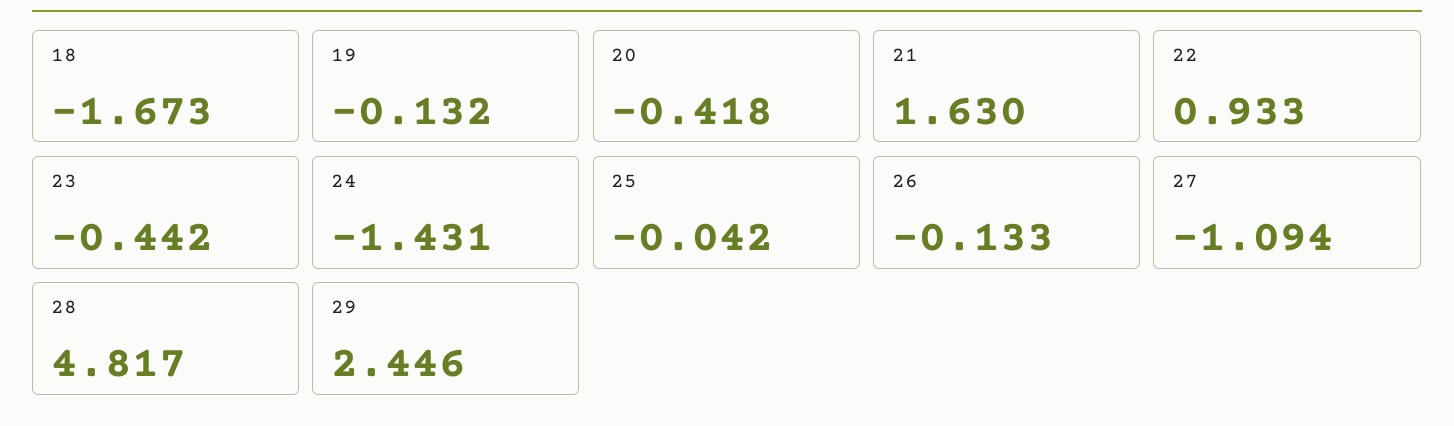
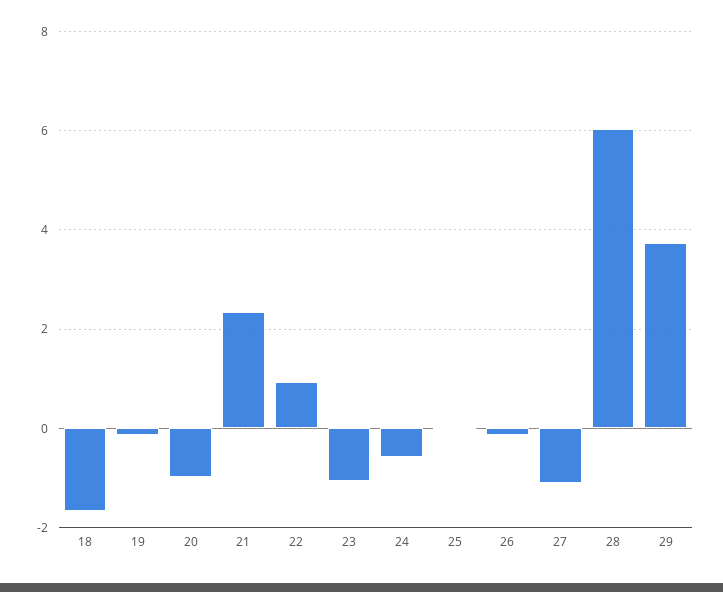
  {
    "18": -1.673,
    "19": -0.132,
-   "20": -0.418,
+   "20": -1,
-   "21": 1.63,
+   "21": 2.4,
    "22": 0.933,
-   "23": -0.442,
+   "23": -1,
-   "24": -1.431,
+   "24": -0.6,
    "25": -0.042,
    "26": -0.133,
    "27": -1.094,
-   "28": 4.817,
+   "28": 6,
-   "29": 2.446
+   "29": 3.8
  }

